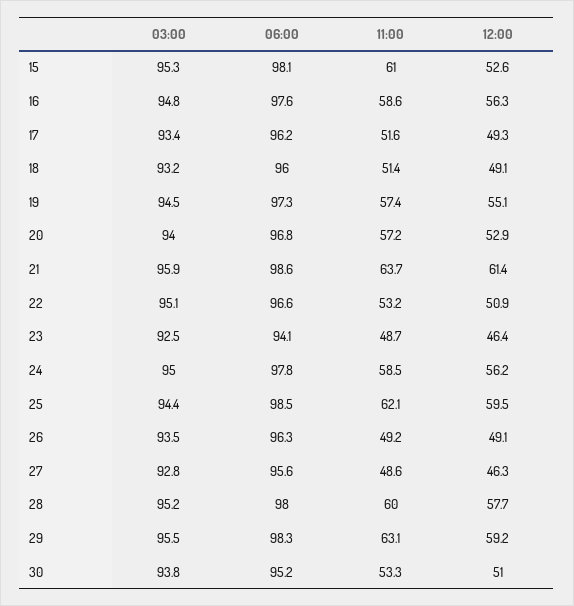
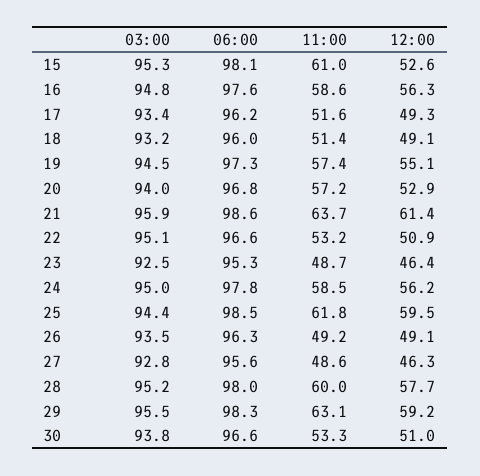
  {
    "03:00": {
      "15": 95.3,
      "16": 94.8,
      "17": 93.4,
      "18": 93.2,
      "19": 94.5,
      "20": 94,
      "21": 95.9,
      "22": 95.1,
      "23": 92.5,
      "24": 95,
      "25": 94.4,
      "26": 93.5,
      "27": 92.8,
      "28": 95.2,
      "29": 95.5,
      "30": 93.8
    },
    "06:00": {
      "15": 98.1,
      "16": 97.6,
      "17": 96.2,
      "18": 96,
      "19": 97.3,
      "20": 96.8,
      "21": 98.6,
      "22": 96.6,
-     "23": 94.1,
+     "23": 95.3,
      "24": 97.8,
      "25": 98.5,
      "26": 96.3,
      "27": 95.6,
      "28": 98,
      "29": 98.3,
-     "30": 95.2
+     "30": 96.6
    },
    "11:00": {
      "15": 61,
      "16": 58.6,
      "17": 51.6,
      "18": 51.4,
      "19": 57.4,
      "20": 57.2,
      "21": 63.7,
      "22": 53.2,
      "23": 48.7,
      "24": 58.5,
-     "25": 62.1,
+     "25": 61.8,
      "26": 49.2,
      "27": 48.6,
      "28": 60,
      "29": 63.1,
      "30": 53.3
    },
    "12:00": {
      "15": 52.6,
      "16": 56.3,
      "17": 49.3,
      "18": 49.1,
      "19": 55.1,
      "20": 52.9,
      "21": 61.4,
      "22": 50.9,
      "23": 46.4,
      "24": 56.2,
      "25": 59.5,
      "26": 49.1,
      "27": 46.3,
      "28": 57.7,
      "29": 59.2,
      "30": 51
    }
  }

